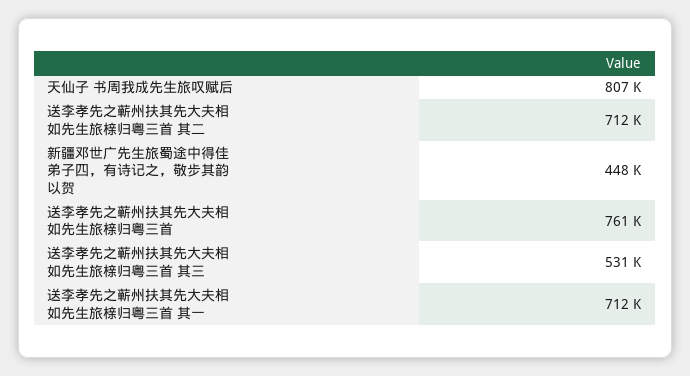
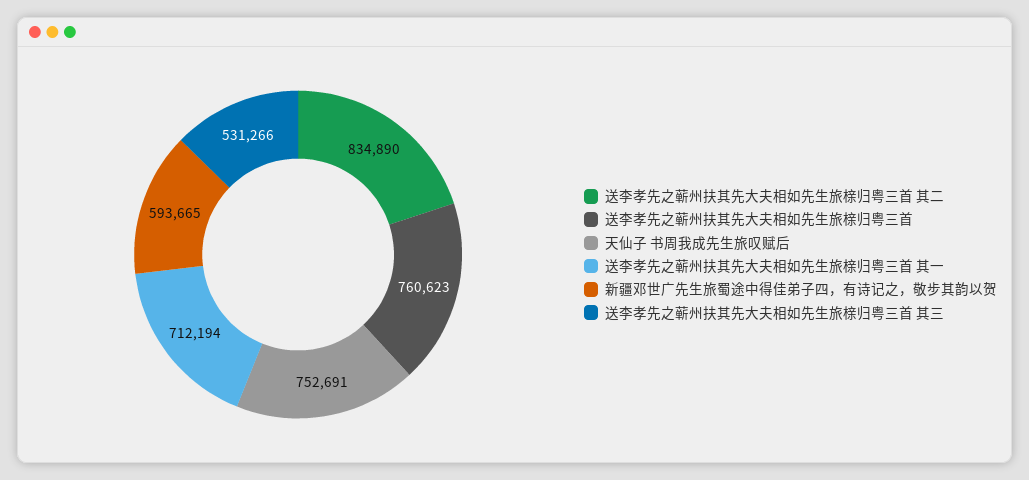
  {
-   "天仙子 书周我成先生旅叹赋后": 807000,
+   "天仙子 书周我成先生旅叹赋后": 752691,
-   "送李孝先之蕲州扶其先大夫相如先生旅榇归粤三首 其二": 712000,
+   "送李孝先之蕲州扶其先大夫相如先生旅榇归粤三首 其二": 834890,
-   "新疆邓世广先生旅蜀途中得佳弟子四，有诗记之，敬步其韵以贺": 448000,
+   "新疆邓世广先生旅蜀途中得佳弟子四，有诗记之，敬步其韵以贺": 593665,
    "送李孝先之蕲州扶其先大夫相如先生旅榇归粤三首": 760623,
    "送李孝先之蕲州扶其先大夫相如先生旅榇归粤三首 其三": 531266,
    "送李孝先之蕲州扶其先大夫相如先生旅榇归粤三首 其一": 712194
  }

